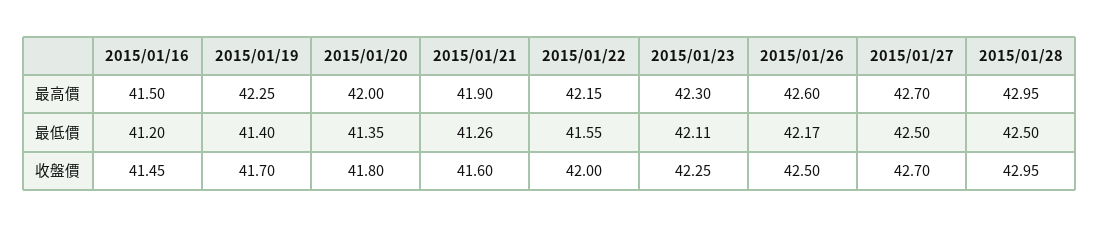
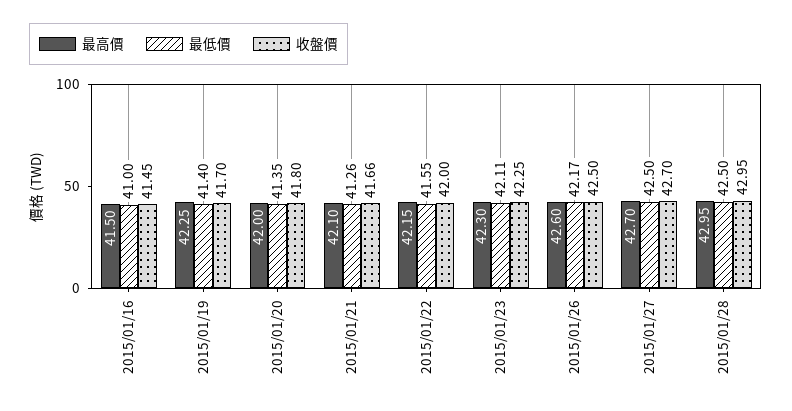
  {
    "最高價": {
      "2015/01/16": 41.5,
      "2015/01/19": 42.25,
      "2015/01/20": 42,
-     "2015/01/21": 41.9,
+     "2015/01/21": 42.1,
      "2015/01/22": 42.15,
      "2015/01/23": 42.3,
      "2015/01/26": 42.6,
      "2015/01/27": 42.7,
      "2015/01/28": 42.95
    },
    "最低價": {
-     "2015/01/16": 41.2,
+     "2015/01/16": 41,
      "2015/01/19": 41.4,
      "2015/01/20": 41.35,
      "2015/01/21": 41.26,
      "2015/01/22": 41.55,
      "2015/01/23": 42.11,
      "2015/01/26": 42.17,
      "2015/01/27": 42.5,
      "2015/01/28": 42.5
    },
    "收盤價": {
      "2015/01/16": 41.45,
      "2015/01/19": 41.7,
      "2015/01/20": 41.8,
-     "2015/01/21": 41.6,
+     "2015/01/21": 41.66,
      "2015/01/22": 42,
      "2015/01/23": 42.25,
      "2015/01/26": 42.5,
      "2015/01/27": 42.7,
      "2015/01/28": 42.95
    }
  }

